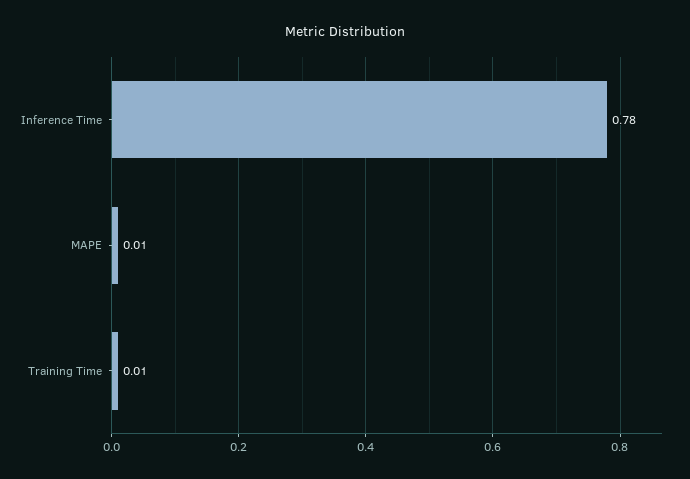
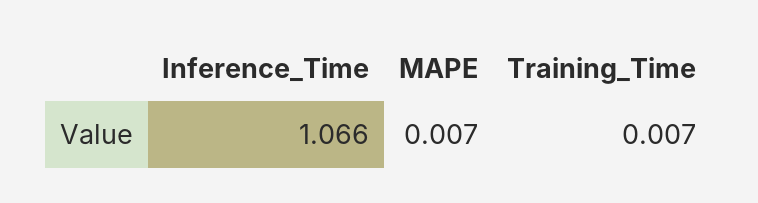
  {
-   "Inference Time": 0.78,
+   "Inference Time": 1.066,
    "MAPE": 0.007,
    "Training Time": 0.007
  }

